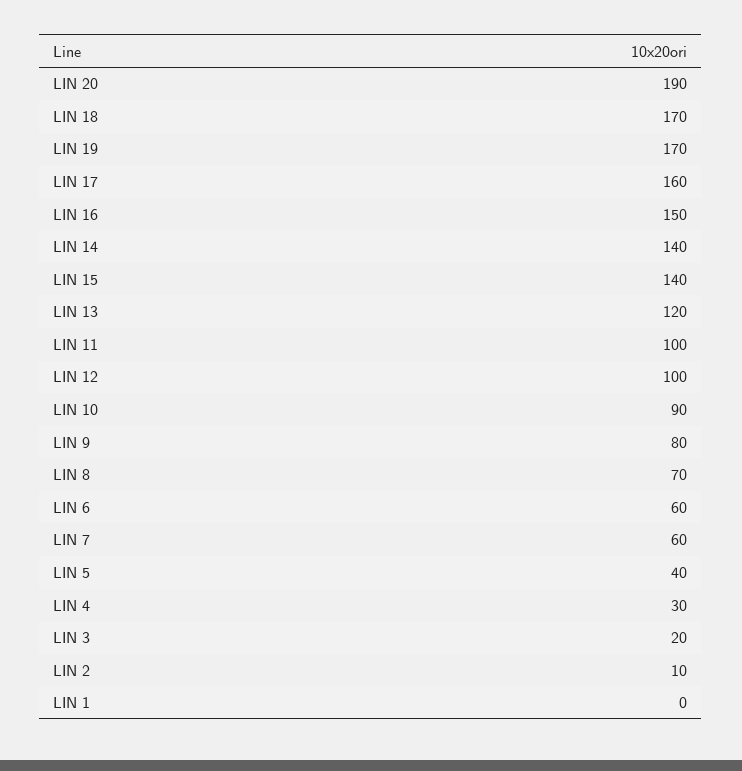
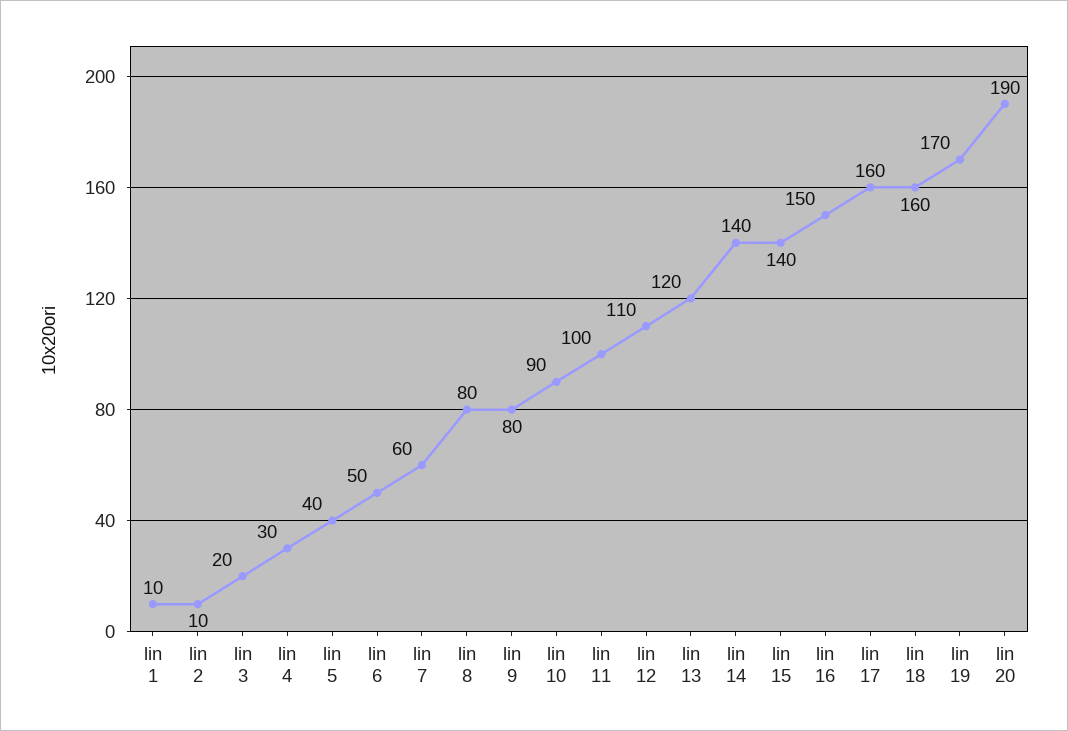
  {
    "LIN 20": 190,
-   "LIN 18": 170,
+   "LIN 18": 160,
    "LIN 19": 170,
    "LIN 17": 160,
    "LIN 16": 150,
    "LIN 14": 140,
    "LIN 15": 140,
    "LIN 13": 120,
    "LIN 11": 100,
-   "LIN 12": 100,
+   "LIN 12": 110,
    "LIN 10": 90,
    "LIN 9": 80,
-   "LIN 8": 70,
+   "LIN 8": 80,
-   "LIN 6": 60,
+   "LIN 6": 50,
    "LIN 7": 60,
    "LIN 5": 40,
    "LIN 4": 30,
    "LIN 3": 20,
    "LIN 2": 10,
-   "LIN 1": 0
+   "LIN 1": 10
  }

